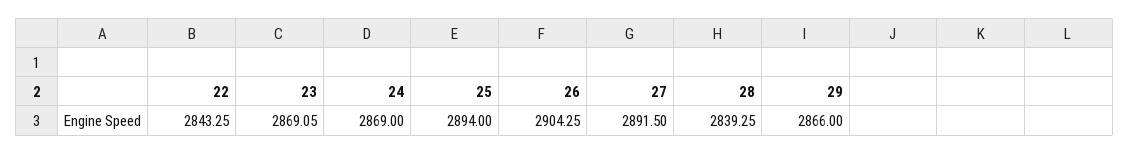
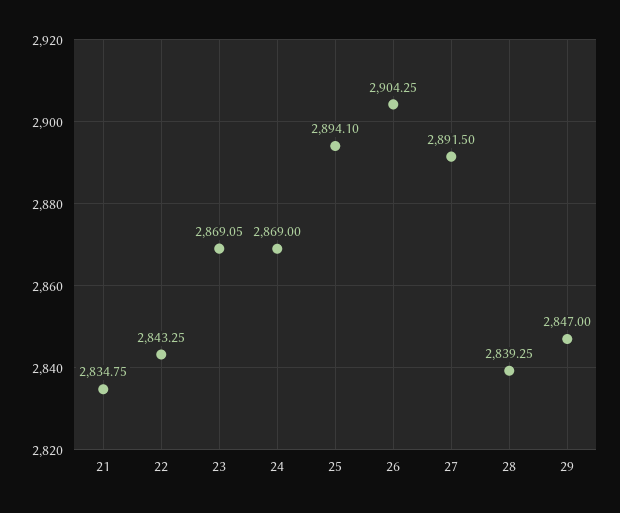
  {
    "22": 2843.25,
    "23": 2869.05,
    "24": 2869,
-   "25": 2894,
+   "25": 2894.1,
    "26": 2904.25,
    "27": 2891.5,
    "28": 2839.25,
-   "29": 2866
+   "29": 2847,
+   "21": 2834.75
  }

